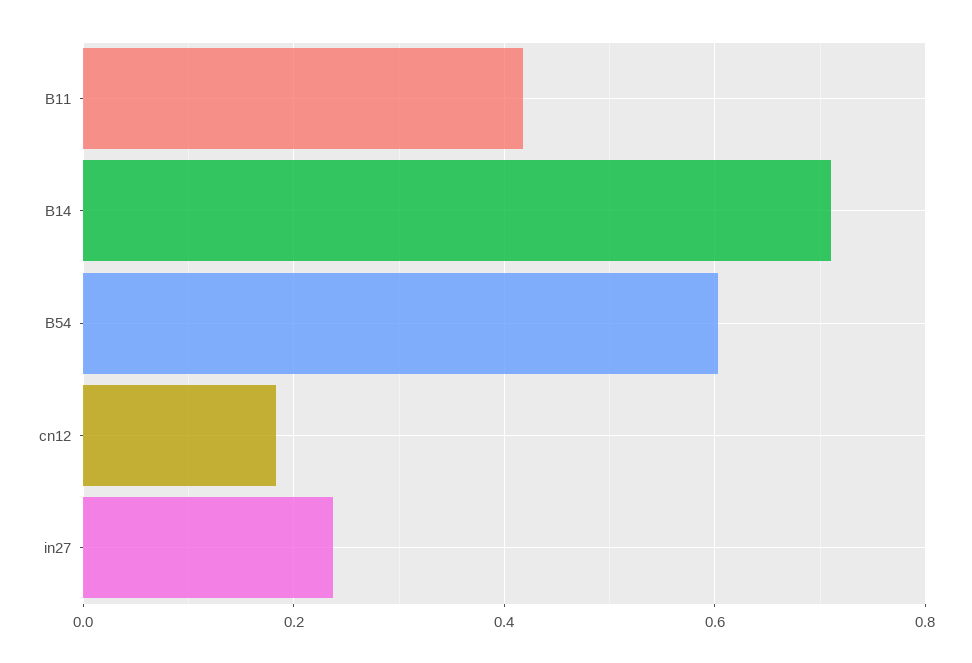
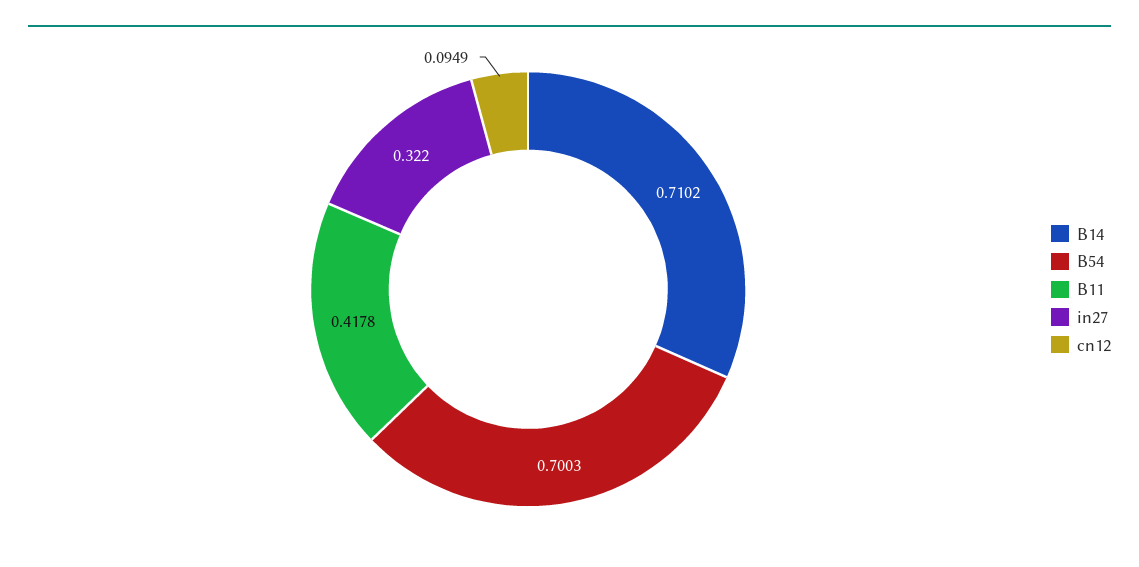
  {
    "B11": 0.4178,
    "B14": 0.7102,
-   "B54": 0.6,
+   "B54": 0.7003,
-   "cn12": 0.18,
+   "cn12": 0.0949,
-   "in27": 0.24
+   "in27": 0.322
  }

